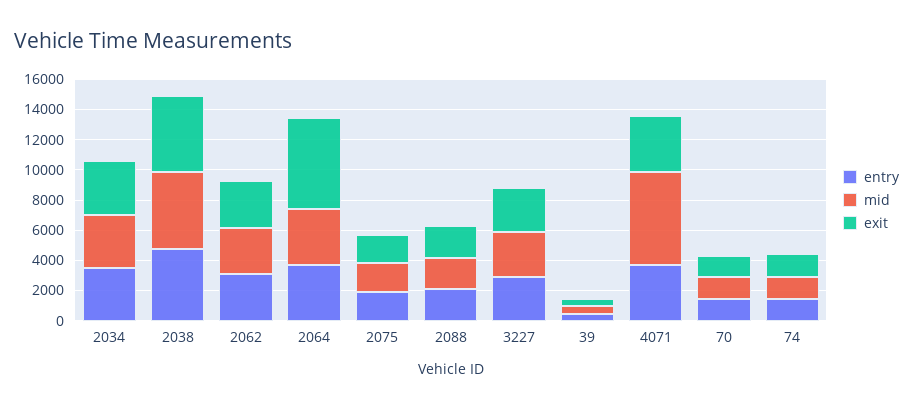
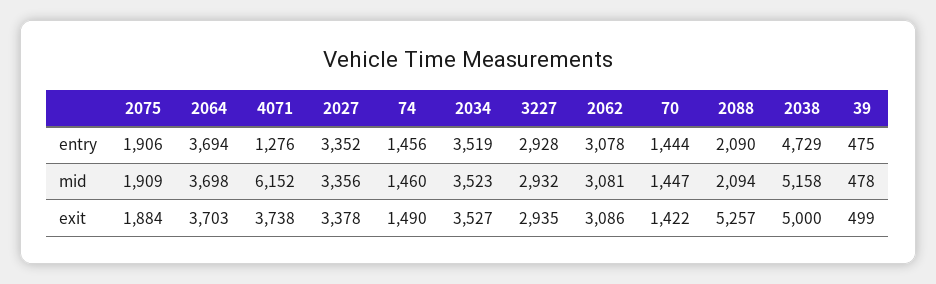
  {
    "entry": {
      "2034": 3519,
      "2038": 4729,
      "2062": 3078,
      "2064": 3694,
      "2075": 1906,
      "2088": 2090,
      "3227": 2928,
      "39": 475,
-     "4071": 4000,
+     "4071": 1276,
      "70": 1444,
-     "74": 1456
+     "74": 1456,
+     "2027": 3352
    },
    "mid": {
      "2034": 3523,
      "2038": 5158,
      "2062": 3081,
      "2064": 3698,
      "2075": 1909,
      "2088": 2094,
      "3227": 2932,
      "39": 478,
      "4071": 6152,
      "70": 1447,
-     "74": 1460
+     "74": 1460,
+     "2027": 3356
    },
    "exit": {
      "2034": 3527,
      "2038": 5000,
      "2062": 3086,
-     "2064": 6000,
+     "2064": 3703,
      "2075": 1884,
-     "2088": 2000,
+     "2088": 5257,
      "3227": 2935,
      "39": 499,
      "4071": 3738,
      "70": 1422,
-     "74": 1490
+     "74": 1490,
+     "2027": 3378
    }
  }

